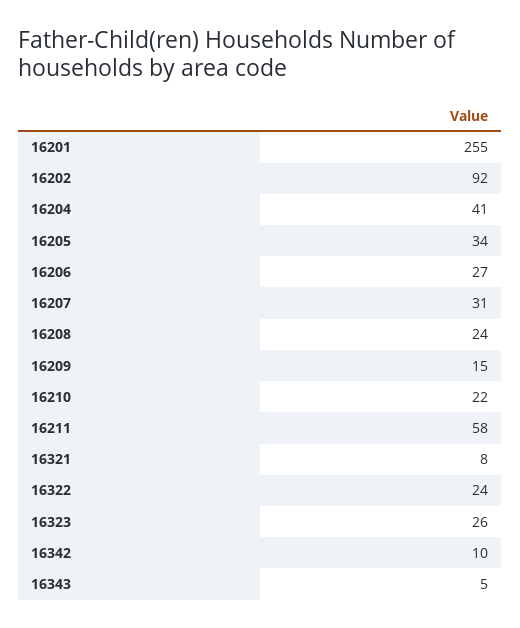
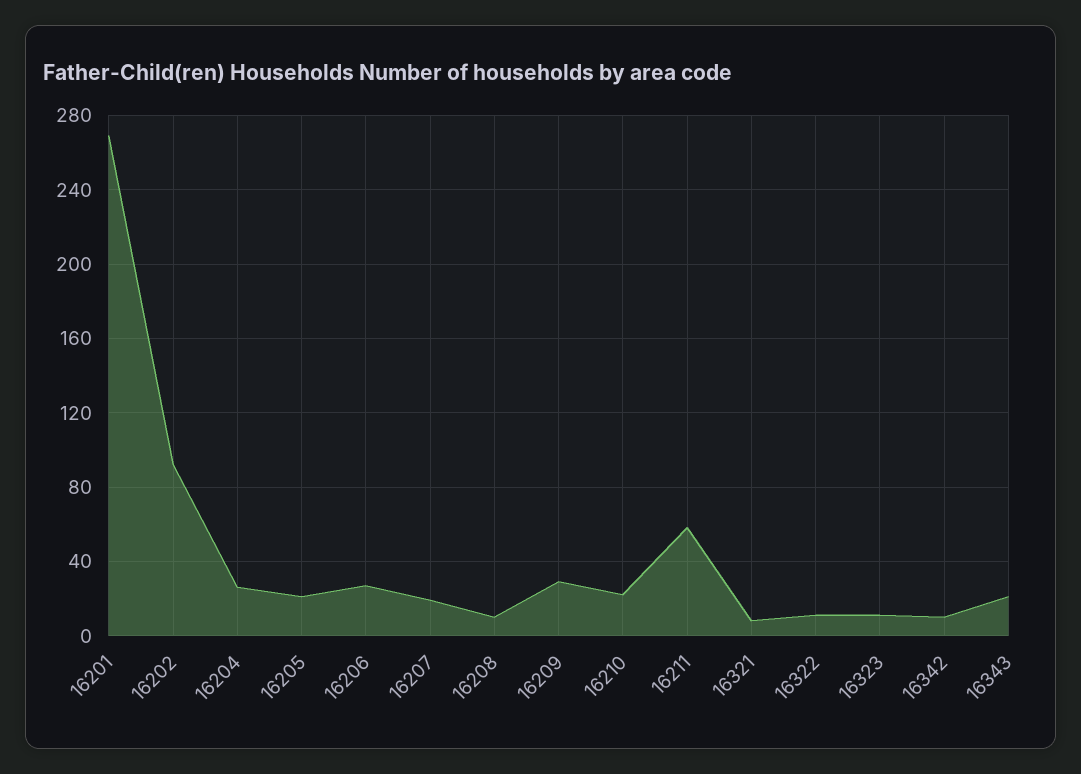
  {
-   "16201": 255,
+   "16201": 270,
    "16202": 92,
-   "16204": 41,
+   "16204": 25,
-   "16205": 34,
+   "16205": 20,
    "16206": 27,
-   "16207": 31,
+   "16207": 20,
-   "16208": 24,
+   "16208": 10,
-   "16209": 15,
+   "16209": 30,
    "16210": 22,
    "16211": 58,
    "16321": 8,
-   "16322": 24,
+   "16322": 10,
-   "16323": 26,
+   "16323": 10,
    "16342": 10,
-   "16343": 5
+   "16343": 20
  }

